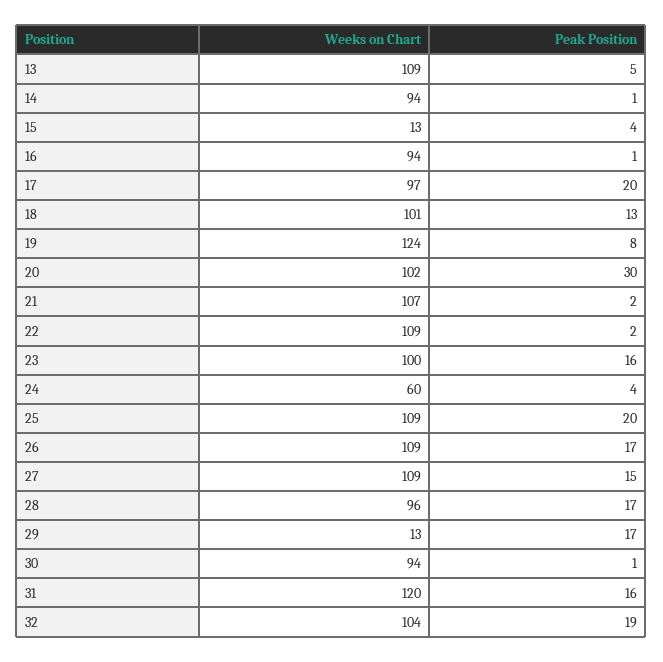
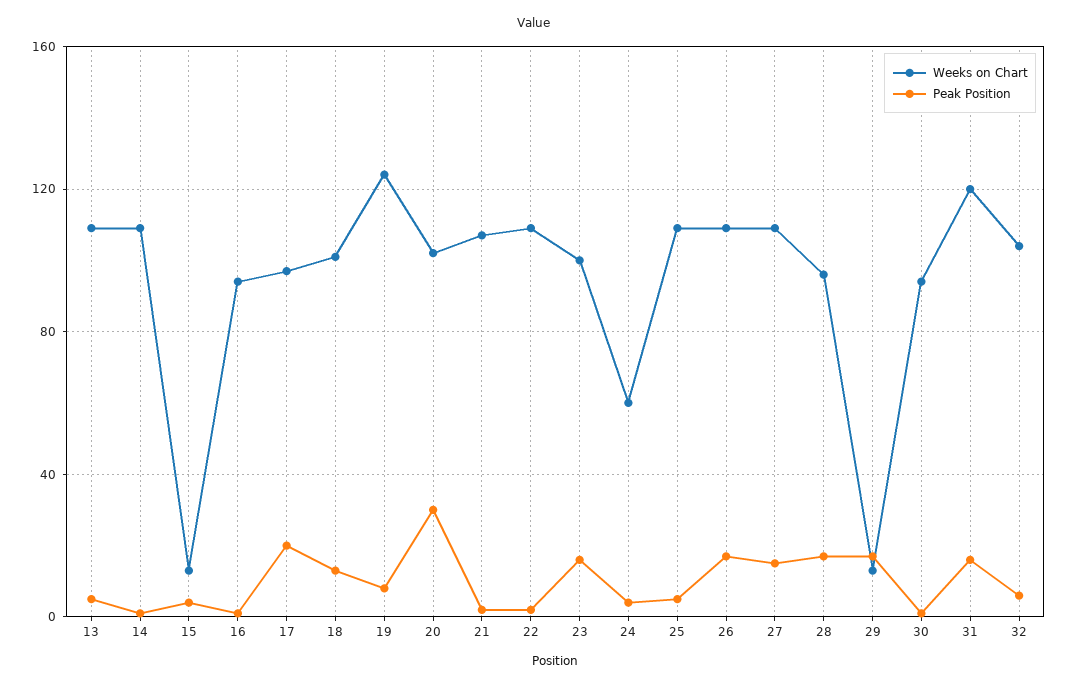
  {
    "Weeks on Chart": {
      "13": 109,
-     "14": 94,
+     "14": 110,
      "15": 13,
      "16": 94,
      "17": 97,
      "18": 101,
      "19": 124,
      "20": 102,
      "21": 107,
      "22": 109,
      "23": 100,
      "24": 60,
      "25": 109,
      "26": 109,
      "27": 109,
      "28": 96,
      "29": 13,
      "30": 94,
      "31": 120,
      "32": 104
    },
    "Peak Position": {
      "13": 5,
      "14": 1,
      "15": 4,
      "16": 1,
      "17": 20,
      "18": 13,
      "19": 8,
      "20": 30,
      "21": 2,
      "22": 2,
      "23": 16,
      "24": 4,
-     "25": 20,
+     "25": 5,
      "26": 17,
      "27": 15,
      "28": 17,
      "29": 17,
      "30": 1,
      "31": 16,
-     "32": 19
+     "32": 5
    }
  }

